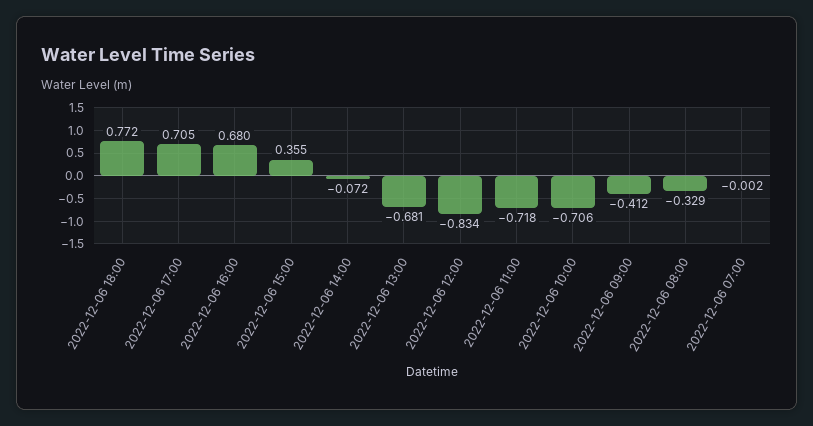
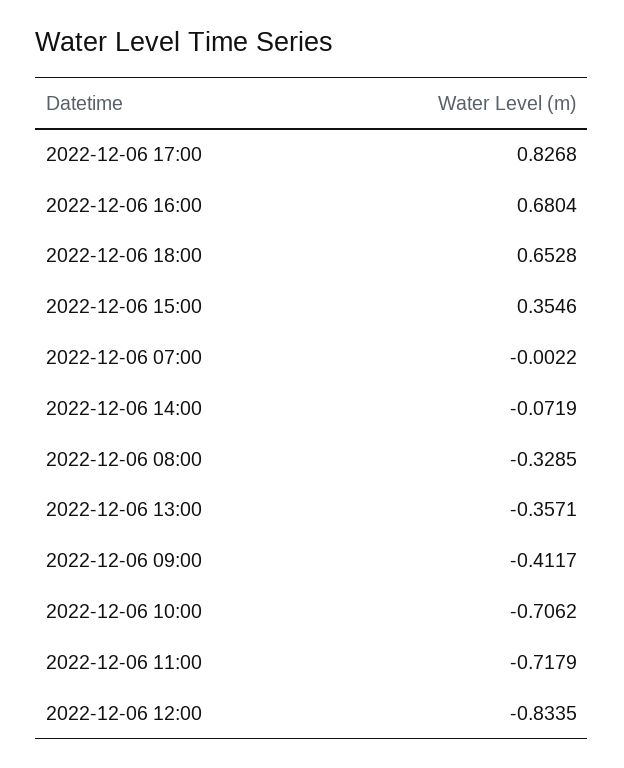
  {
-   "2022-12-06 18:00": 0.772,
+   "2022-12-06 18:00": 0.6528,
-   "2022-12-06 17:00": 0.705,
+   "2022-12-06 17:00": 0.8268,
    "2022-12-06 16:00": 0.6804,
    "2022-12-06 15:00": 0.3546,
    "2022-12-06 14:00": -0.0719,
-   "2022-12-06 13:00": -0.681,
+   "2022-12-06 13:00": -0.3571,
    "2022-12-06 12:00": -0.8335,
    "2022-12-06 11:00": -0.7179,
    "2022-12-06 10:00": -0.7062,
    "2022-12-06 09:00": -0.4117,
    "2022-12-06 08:00": -0.3285,
    "2022-12-06 07:00": -0.0022
  }

